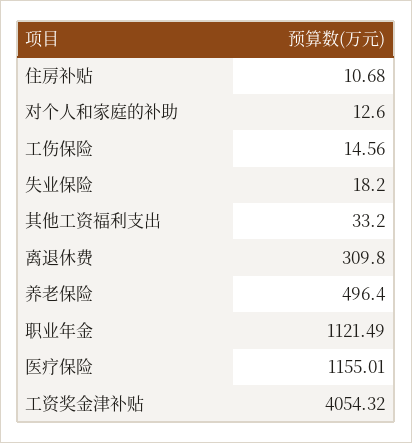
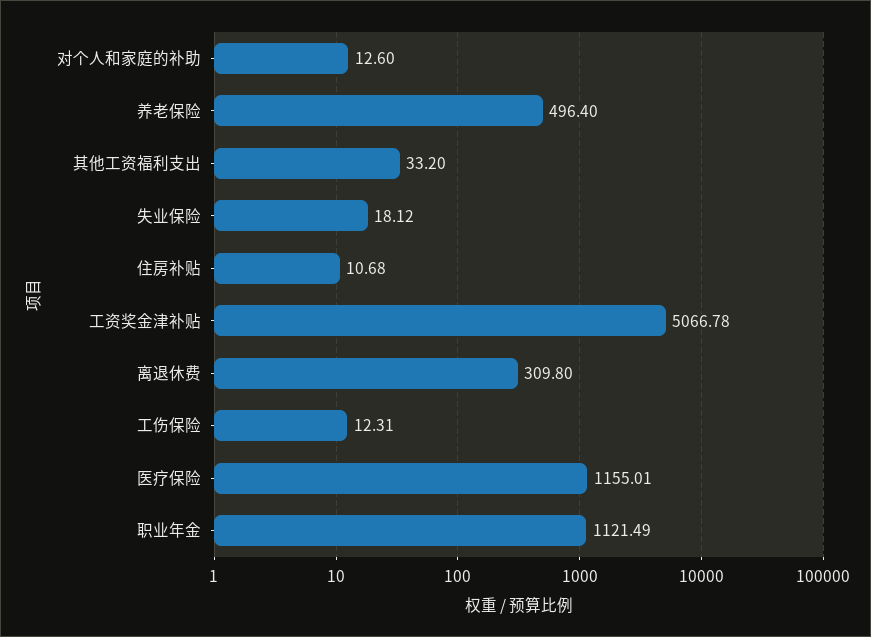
  {
    "住房补贴": 10.68,
    "对个人和家庭的补助": 12.6,
-   "工伤保险": 14.56,
+   "工伤保险": 12.31,
-   "失业保险": 18.2,
+   "失业保险": 18.12,
    "其他工资福利支出": 33.2,
    "离退休费": 309.8,
    "养老保险": 496.4,
    "职业年金": 1121.49,
    "医疗保险": 1155.01,
-   "工资奖金津补贴": 4054.32
+   "工资奖金津补贴": 5066.78
  }

